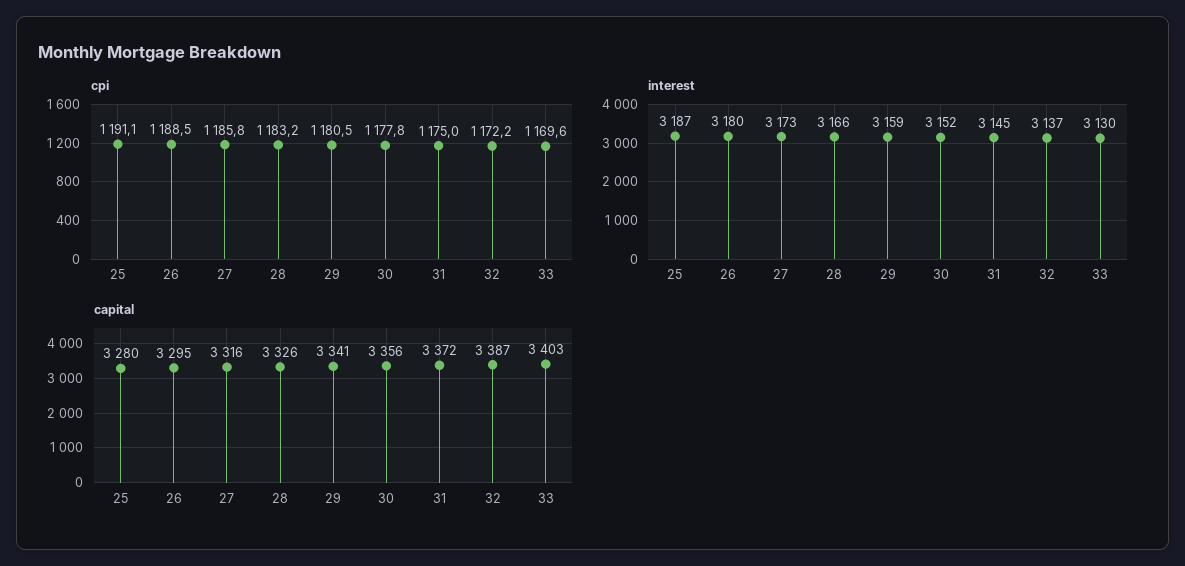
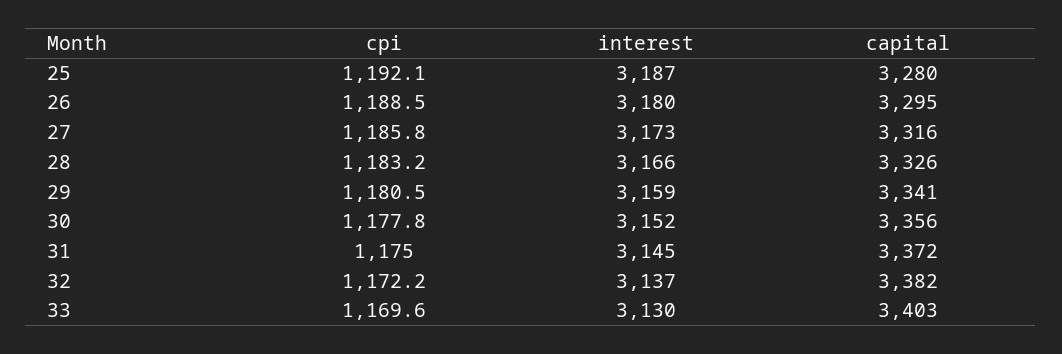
  {
    "cpi": {
-     "25": 1191.1,
+     "25": 1192.1,
      "26": 1188.5,
      "27": 1185.8,
      "28": 1183.2,
      "29": 1180.5,
      "30": 1177.8,
      "31": 1175,
      "32": 1172.2,
      "33": 1169.6
    },
    "interest": {
      "25": 3187,
      "26": 3180,
      "27": 3173,
      "28": 3166,
      "29": 3159,
      "30": 3152,
      "31": 3145,
      "32": 3137,
      "33": 3130
    },
    "capital": {
      "25": 3280,
      "26": 3295,
      "27": 3316,
      "28": 3326,
      "29": 3341,
      "30": 3356,
      "31": 3372,
-     "32": 3387,
+     "32": 3382,
      "33": 3403
    }
  }

